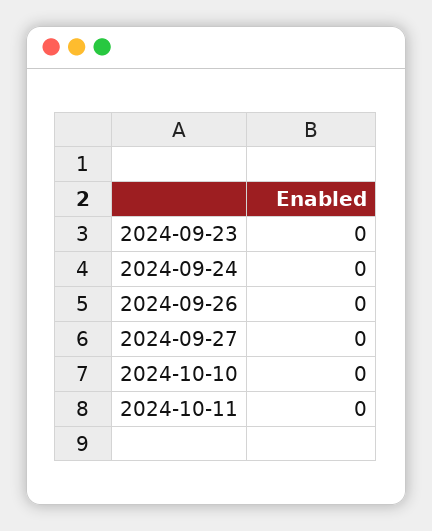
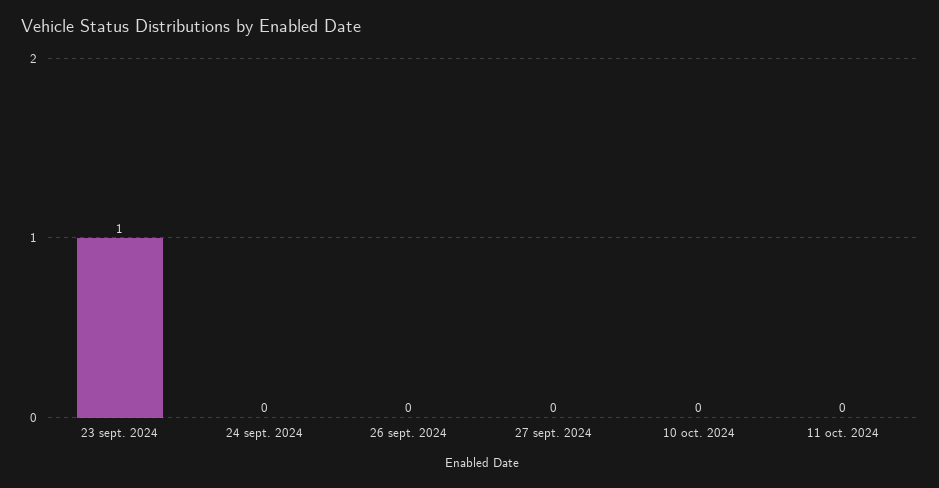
  {
-   "2024-09-23": 0,
+   "2024-09-23": 1,
    "2024-09-24": 0,
    "2024-09-26": 0,
    "2024-09-27": 0,
    "2024-10-10": 0,
    "2024-10-11": 0
  }

